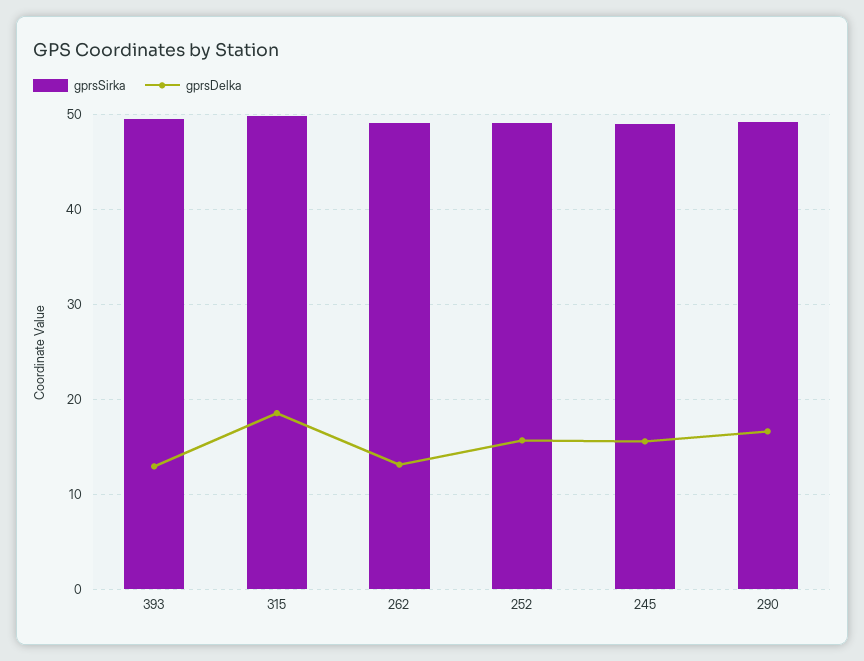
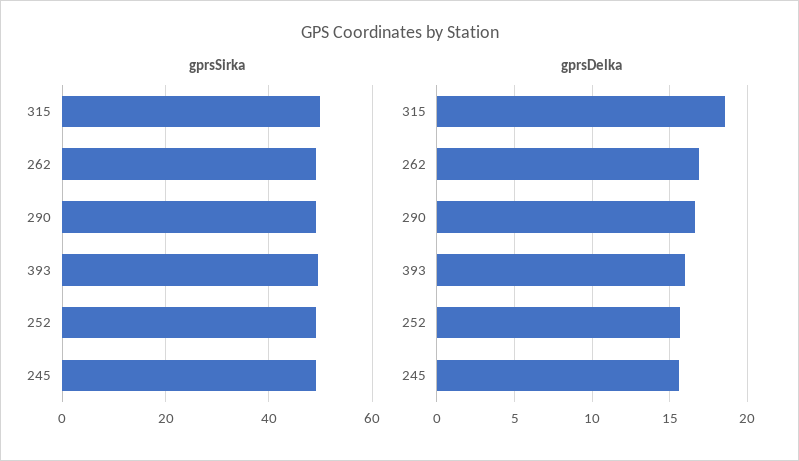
  {
    "gprsSirka": {
      "393": 50,
      "315": 50,
      "262": 49,
      "252": 49,
      "245": 49,
      "290": 49
    },
    "gprsDelka": {
-     "393": 13,
+     "393": 16,
      "315": 18.5,
-     "262": 13,
+     "262": 17,
      "252": 15.5,
      "245": 15.5,
      "290": 16.5
    }
  }

